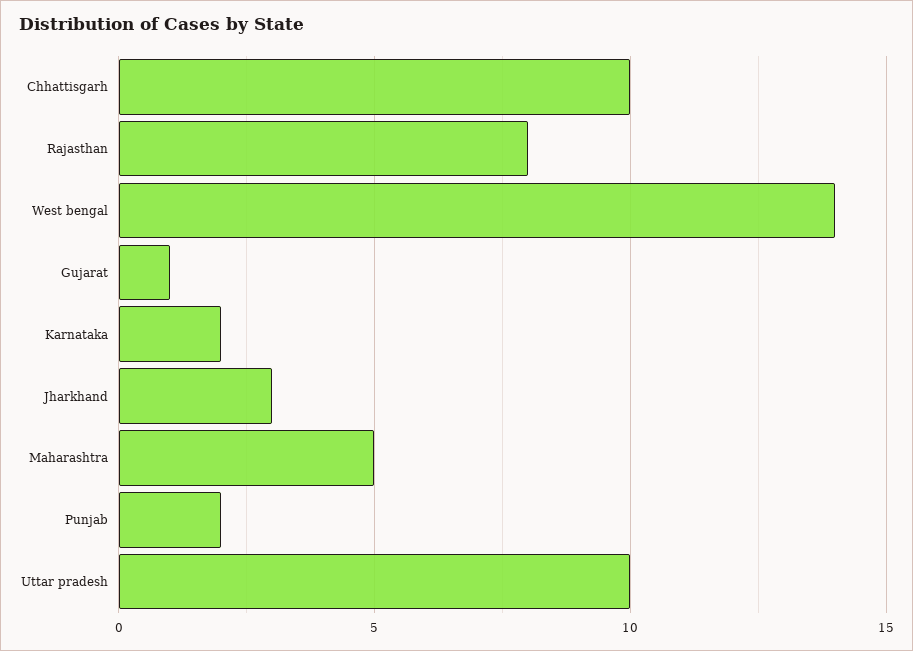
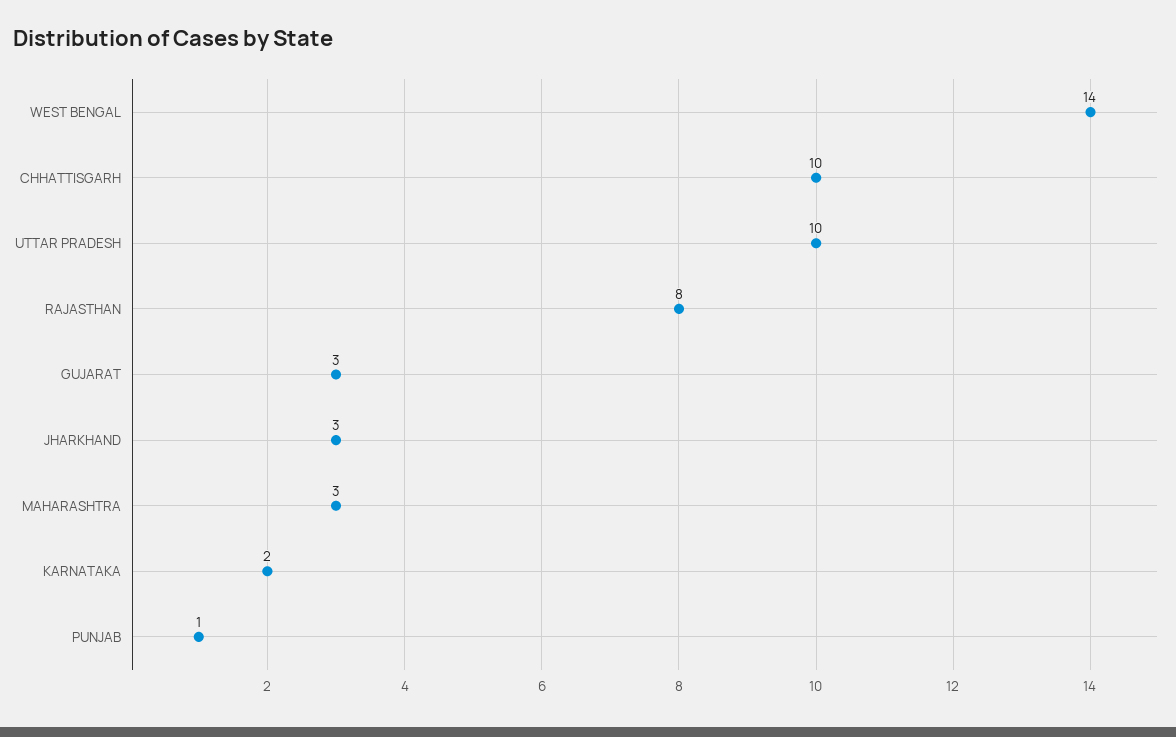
  {
    "Chhattisgarh": 10,
    "Rajasthan": 8,
    "West bengal": 14,
-   "Gujarat": 1,
+   "Gujarat": 3,
    "Karnataka": 2,
    "Jharkhand": 3,
-   "Maharashtra": 5,
+   "Maharashtra": 3,
-   "Punjab": 2,
+   "Punjab": 1,
    "Uttar pradesh": 10
  }

